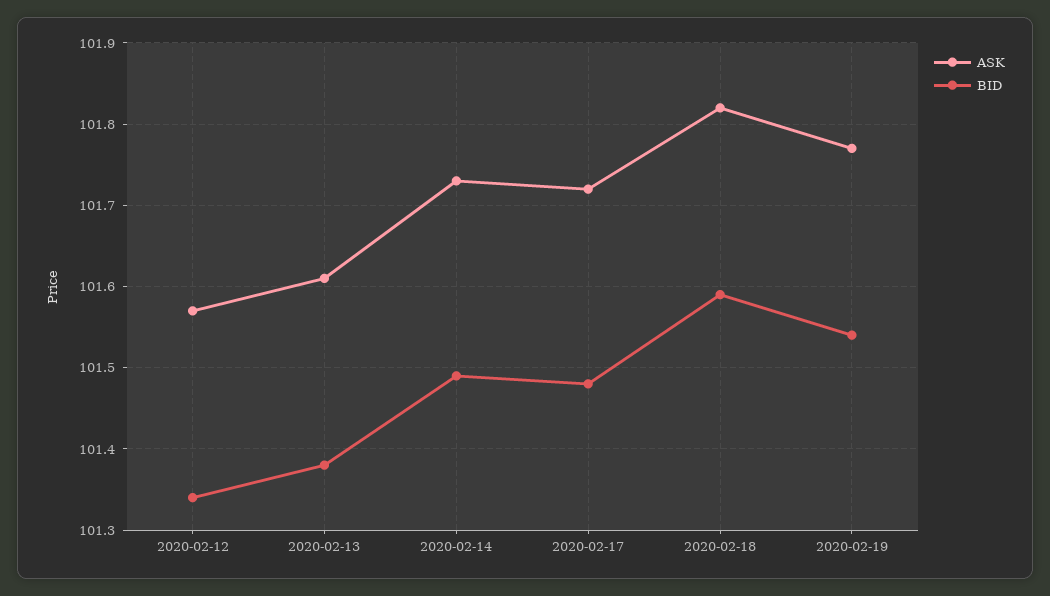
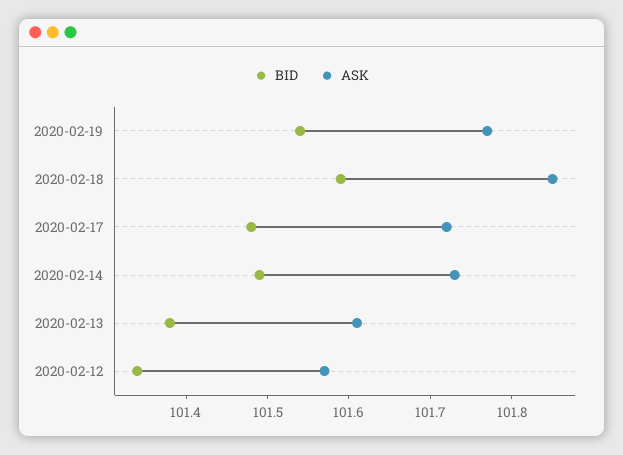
  {
    "ASK": {
      "2020-02-12": 101.57,
      "2020-02-13": 101.61,
      "2020-02-14": 101.73,
      "2020-02-17": 101.72,
-     "2020-02-18": 101.82,
+     "2020-02-18": 101.85,
      "2020-02-19": 101.77
    },
    "BID": {
      "2020-02-12": 101.34,
      "2020-02-13": 101.38,
      "2020-02-14": 101.49,
      "2020-02-17": 101.48,
      "2020-02-18": 101.59,
      "2020-02-19": 101.54
    }
  }

